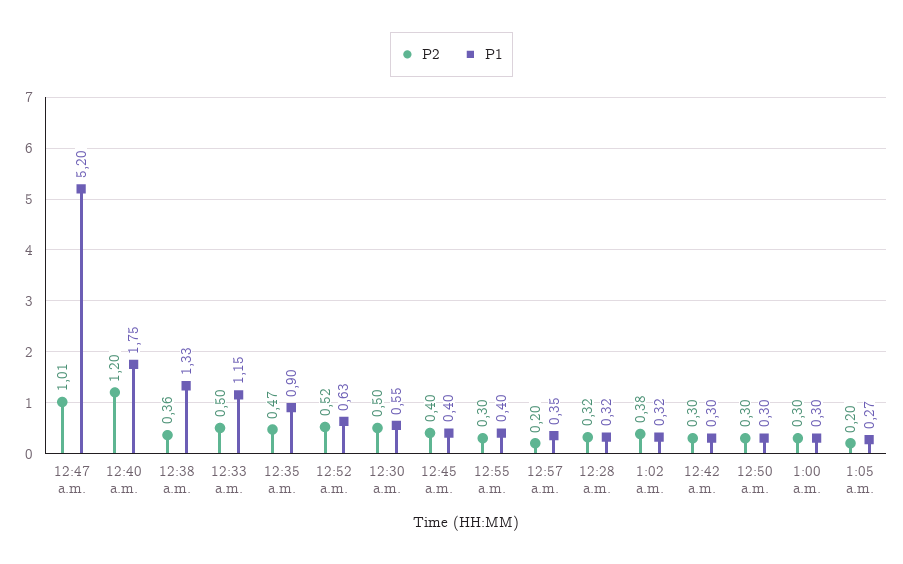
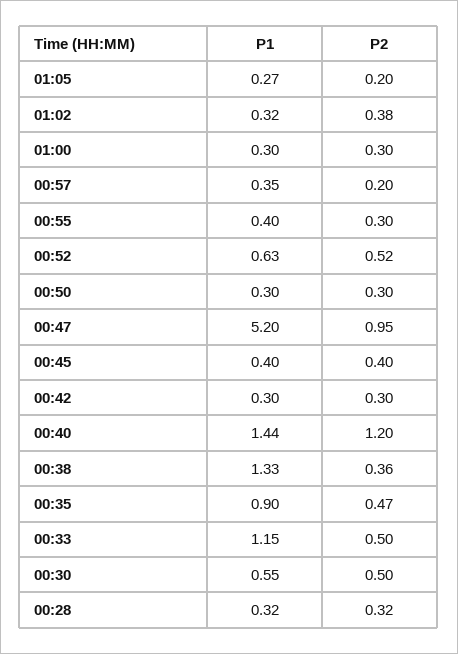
  {
    "P2": {
-     "12:47 a.m.": 1.01,
+     "12:47 a.m.": 0.95,
      "12:40 a.m.": 1.2,
      "12:38 a.m.": 0.36,
      "12:33 a.m.": 0.5,
      "12:35 a.m.": 0.47,
      "12:52 a.m.": 0.52,
      "12:30 a.m.": 0.5,
      "12:45 a.m.": 0.4,
      "12:55 a.m.": 0.3,
      "12:57 a.m.": 0.2,
      "12:28 a.m.": 0.32,
      "1:02 a.m.": 0.38,
      "12:42 a.m.": 0.3,
      "12:50 a.m.": 0.3,
      "1:00 a.m.": 0.3,
      "1:05 a.m.": 0.2
    },
    "P1": {
      "12:47 a.m.": 5.2,
-     "12:40 a.m.": 1.75,
+     "12:40 a.m.": 1.44,
      "12:38 a.m.": 1.33,
      "12:33 a.m.": 1.15,
      "12:35 a.m.": 0.9,
      "12:52 a.m.": 0.63,
      "12:30 a.m.": 0.55,
      "12:45 a.m.": 0.4,
      "12:55 a.m.": 0.4,
      "12:57 a.m.": 0.35,
      "12:28 a.m.": 0.32,
      "1:02 a.m.": 0.32,
      "12:42 a.m.": 0.3,
      "12:50 a.m.": 0.3,
      "1:00 a.m.": 0.3,
      "1:05 a.m.": 0.27
    }
  }

